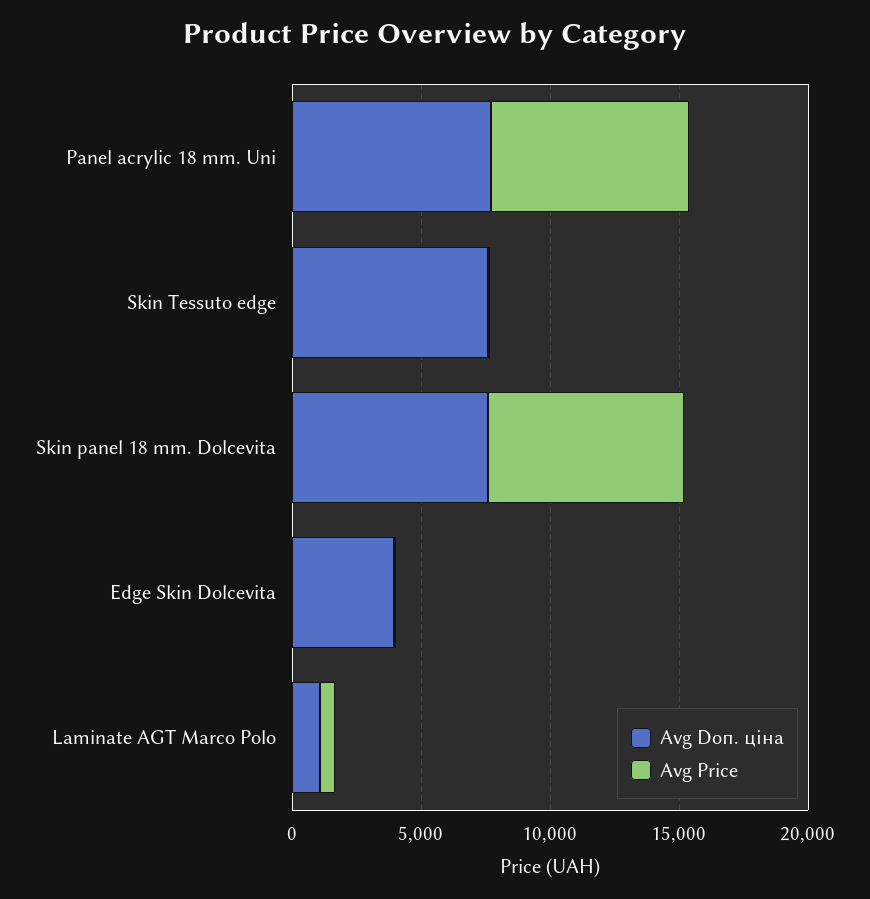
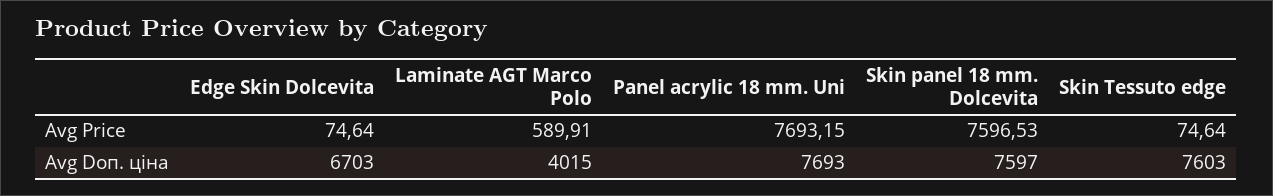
  {
    "Avg Doп. ціна": {
      "Panel acrylic 18 mm. Uni": 7693,
      "Skin Tessuto edge": 7603,
      "Skin panel 18 mm. Dolcevita": 7597,
-     "Edge Skin Dolcevita": 4000,
+     "Edge Skin Dolcevita": 6703,
-     "Laminate AGT Marco Polo": 1000
+     "Laminate AGT Marco Polo": 4015
    },
    "Avg Price": {
      "Panel acrylic 18 mm. Uni": 7693.15,
      "Skin Tessuto edge": 74.64,
      "Skin panel 18 mm. Dolcevita": 7596.53,
      "Edge Skin Dolcevita": 74.64,
      "Laminate AGT Marco Polo": 589.91
    }
  }

